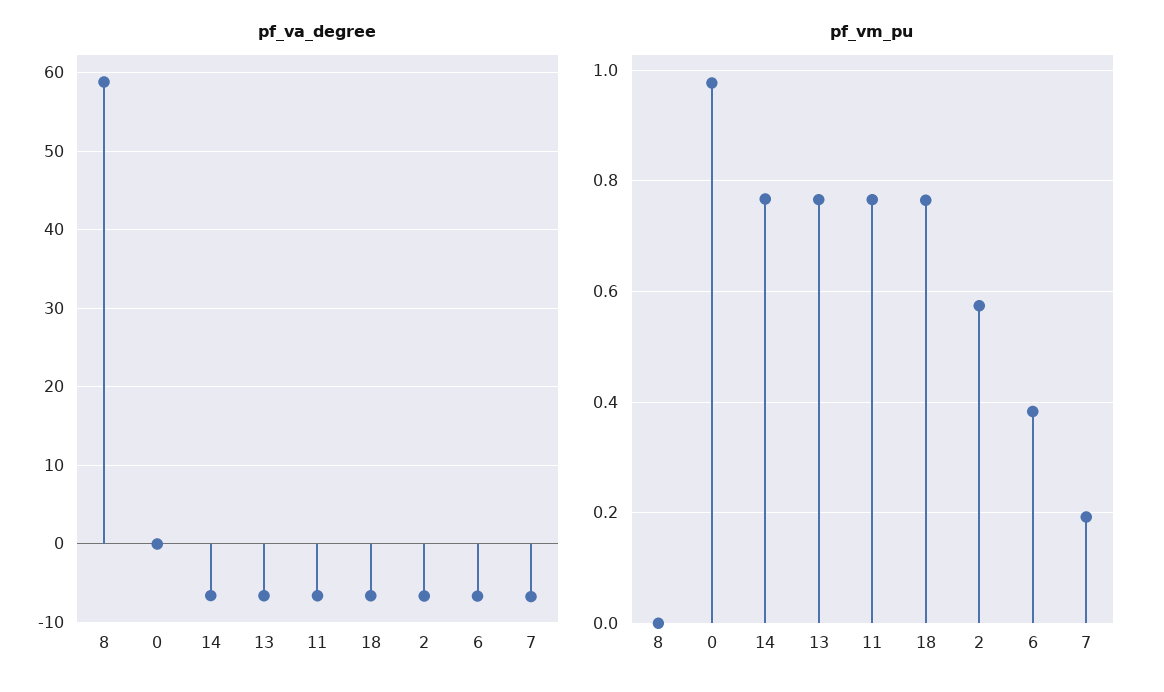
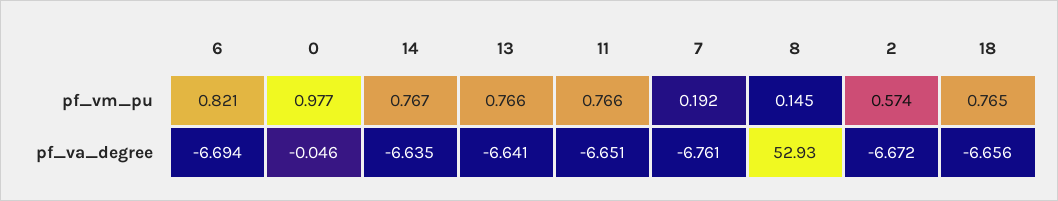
  {
    "pf_va_degree": {
-     "8": 59,
+     "8": 52.93,
      "0": -0.046,
      "14": -6.635,
      "13": -6.641,
      "11": -6.651,
      "18": -6.656,
      "2": -6.672,
      "6": -6.694,
      "7": -6.761
    },
    "pf_vm_pu": {
-     "8": 0,
+     "8": 0.145,
      "0": 0.977,
      "14": 0.767,
      "13": 0.766,
      "11": 0.766,
      "18": 0.765,
      "2": 0.574,
-     "6": 0.38,
+     "6": 0.821,
      "7": 0.192
    }
  }

